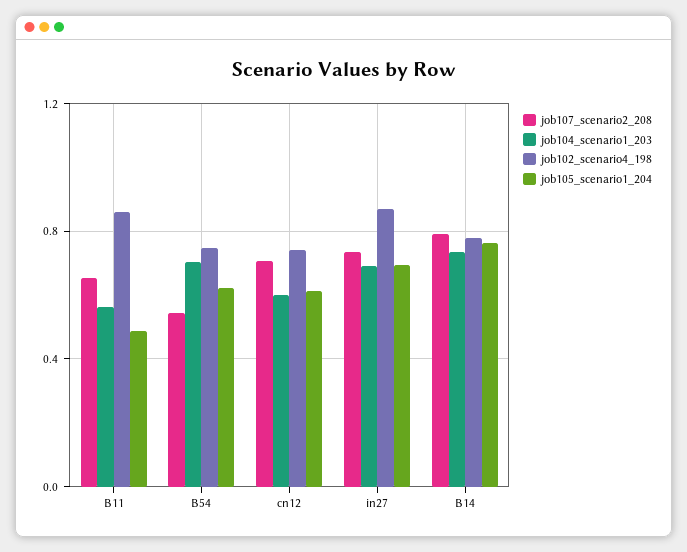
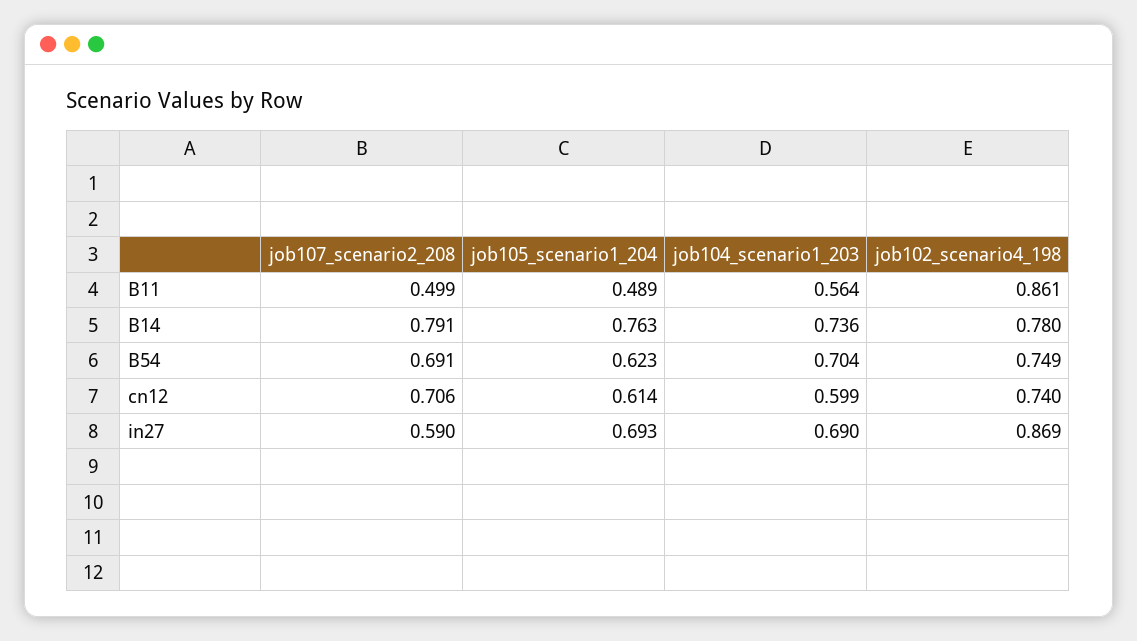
  {
    "job107_scenario2_208": {
-     "B11": 0.65,
+     "B11": 0.499,
-     "B54": 0.55,
+     "B54": 0.691,
      "cn12": 0.706,
-     "in27": 0.75,
+     "in27": 0.59,
      "B14": 0.791
    },
    "job104_scenario1_203": {
      "B11": 0.564,
      "B54": 0.704,
      "cn12": 0.599,
      "in27": 0.69,
      "B14": 0.736
    },
    "job102_scenario4_198": {
      "B11": 0.861,
      "B54": 0.749,
      "cn12": 0.74,
      "in27": 0.869,
      "B14": 0.78
    },
    "job105_scenario1_204": {
      "B11": 0.489,
      "B54": 0.623,
      "cn12": 0.614,
      "in27": 0.693,
      "B14": 0.763
    }
  }

